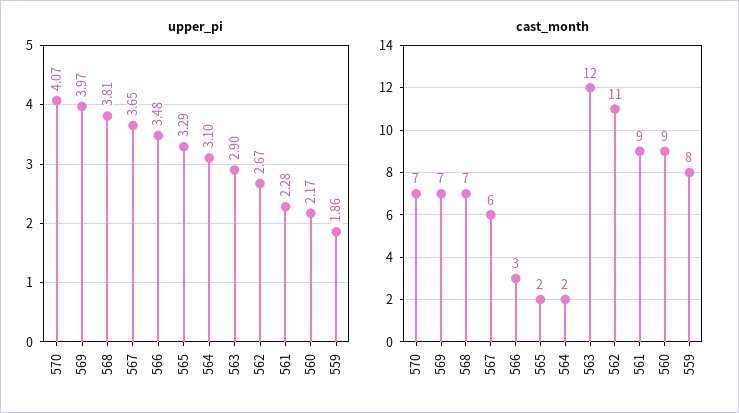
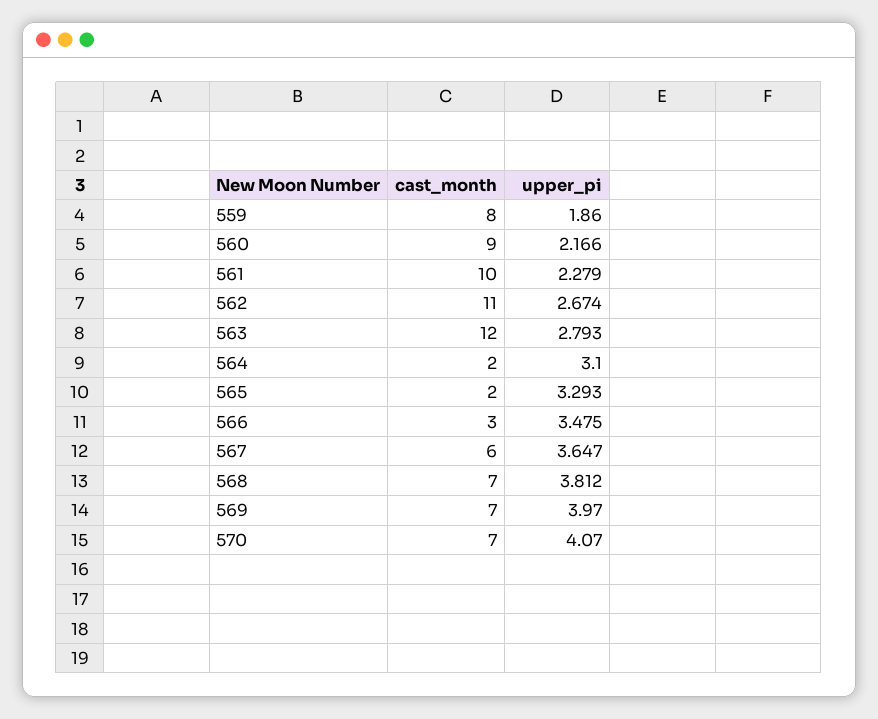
  {
    "upper_pi": {
      "570": 4.07,
      "569": 3.97,
      "568": 3.812,
      "567": 3.647,
      "566": 3.475,
      "565": 3.293,
      "564": 3.1,
-     "563": 2.9,
+     "563": 2.793,
      "562": 2.674,
      "561": 2.279,
      "560": 2.166,
      "559": 1.86
    },
    "cast_month": {
      "570": 7,
      "569": 7,
      "568": 7,
      "567": 6,
      "566": 3,
      "565": 2,
      "564": 2,
      "563": 12,
      "562": 11,
-     "561": 9,
+     "561": 10,
      "560": 9,
      "559": 8
    }
  }

